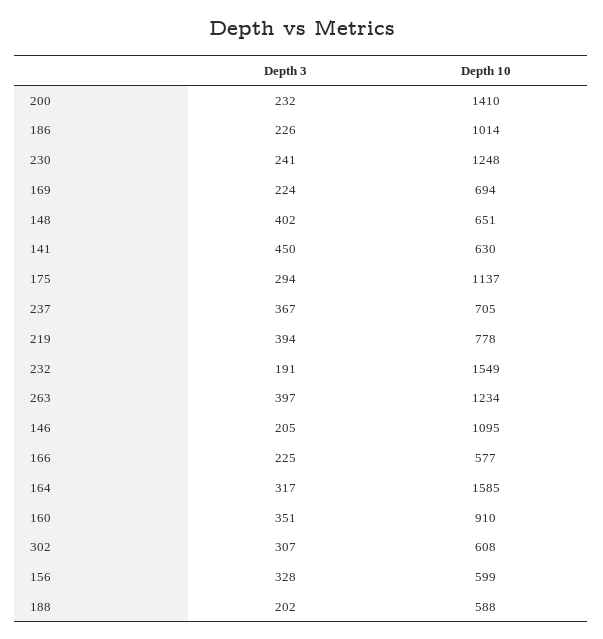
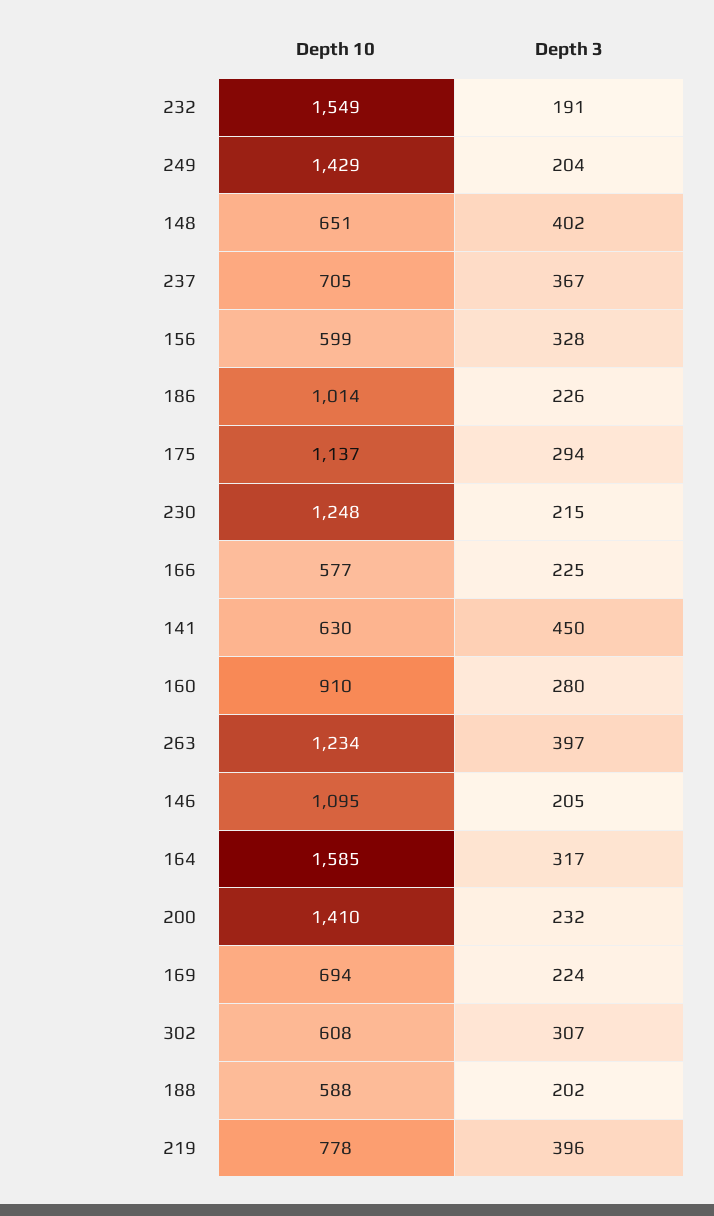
  {
    "Depth 3": {
      "200": 232,
      "186": 226,
-     "230": 241,
+     "230": 215,
      "169": 224,
      "148": 402,
      "141": 450,
      "175": 294,
      "237": 367,
-     "219": 394,
+     "219": 396,
      "232": 191,
      "263": 397,
      "146": 205,
      "166": 225,
      "164": 317,
-     "160": 351,
+     "160": 280,
      "302": 307,
      "156": 328,
-     "188": 202
+     "188": 202,
+     "249": 204
    },
    "Depth 10": {
      "200": 1410,
      "186": 1014,
      "230": 1248,
      "169": 694,
      "148": 651,
      "141": 630,
      "175": 1137,
      "237": 705,
      "219": 778,
      "232": 1549,
      "263": 1234,
      "146": 1095,
      "166": 577,
      "164": 1585,
      "160": 910,
      "302": 608,
      "156": 599,
-     "188": 588
+     "188": 588,
+     "249": 1429
    }
  }

